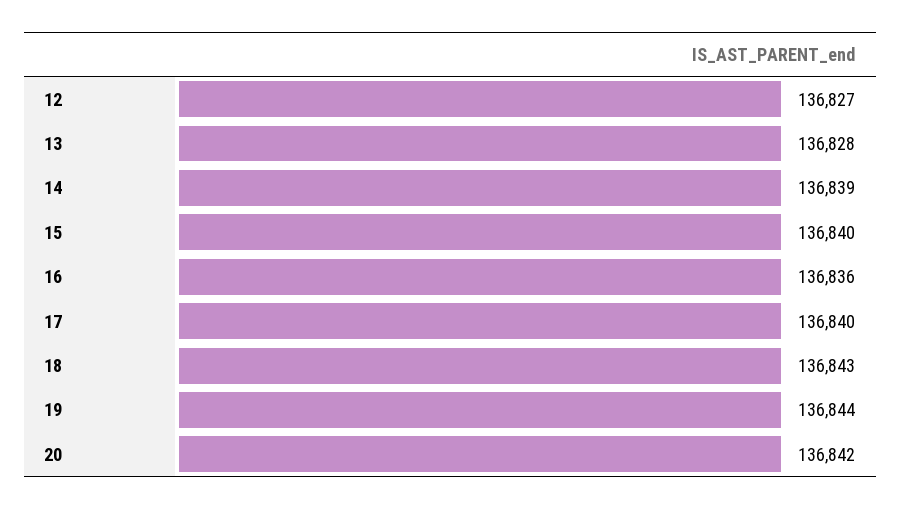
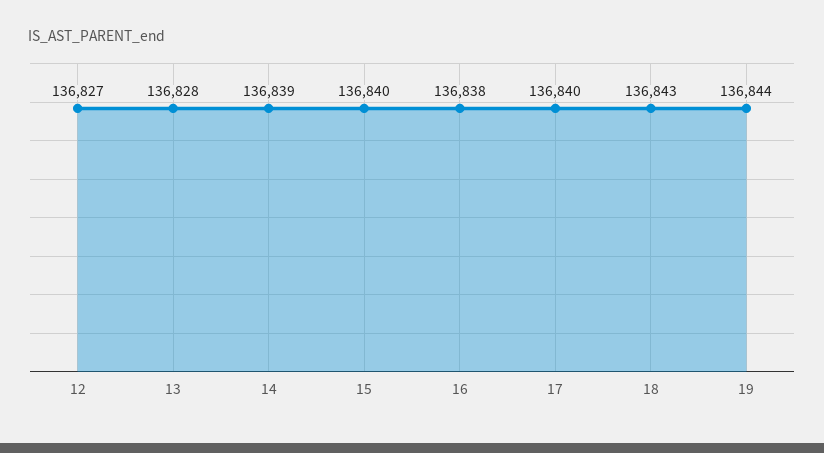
  {
    "12": 136827,
    "13": 136828,
    "14": 136839,
    "15": 136840,
-   "16": 136836,
+   "16": 136838,
    "17": 136840,
    "18": 136843,
-   "19": 136844,
+   "19": 136844
-   "20": 136842
  }

